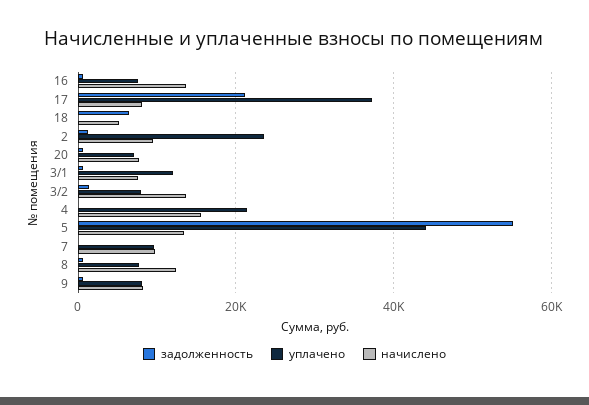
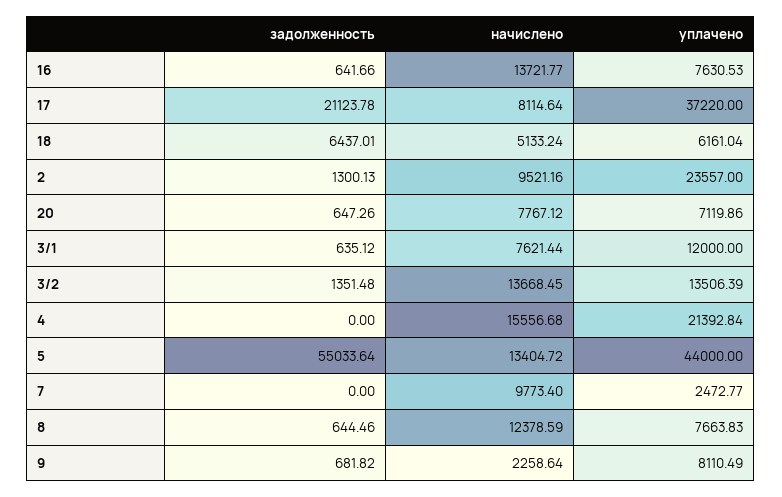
  {
    "задолженность": {
      "16": 641.66,
      "17": 21123.78,
      "18": 6437.01,
      "2": 1300.13,
      "20": 647.26,
      "3/1": 635.12,
      "3/2": 1351.48,
      "4": 0,
      "5": 55033.64,
      "7": 0,
      "8": 644.46,
      "9": 681.82
    },
    "уплачено": {
      "16": 7630.53,
      "17": 37220,
-     "18": 0,
+     "18": 6161.04,
      "2": 23557,
      "20": 7119.86,
      "3/1": 12000,
-     "3/2": 8000,
+     "3/2": 13506.39,
      "4": 21392.84,
      "5": 44000,
-     "7": 10000,
+     "7": 2472.77,
      "8": 7663.83,
      "9": 8110.49
    },
    "начислено": {
      "16": 13721.77,
      "17": 8114.64,
      "18": 5133.24,
      "2": 9521.16,
      "20": 7767.12,
      "3/1": 7621.44,
      "3/2": 13668.45,
      "4": 15556.68,
      "5": 13404.72,
      "7": 9773.4,
      "8": 12378.59,
-     "9": 8000
+     "9": 2258.64
    }
  }

